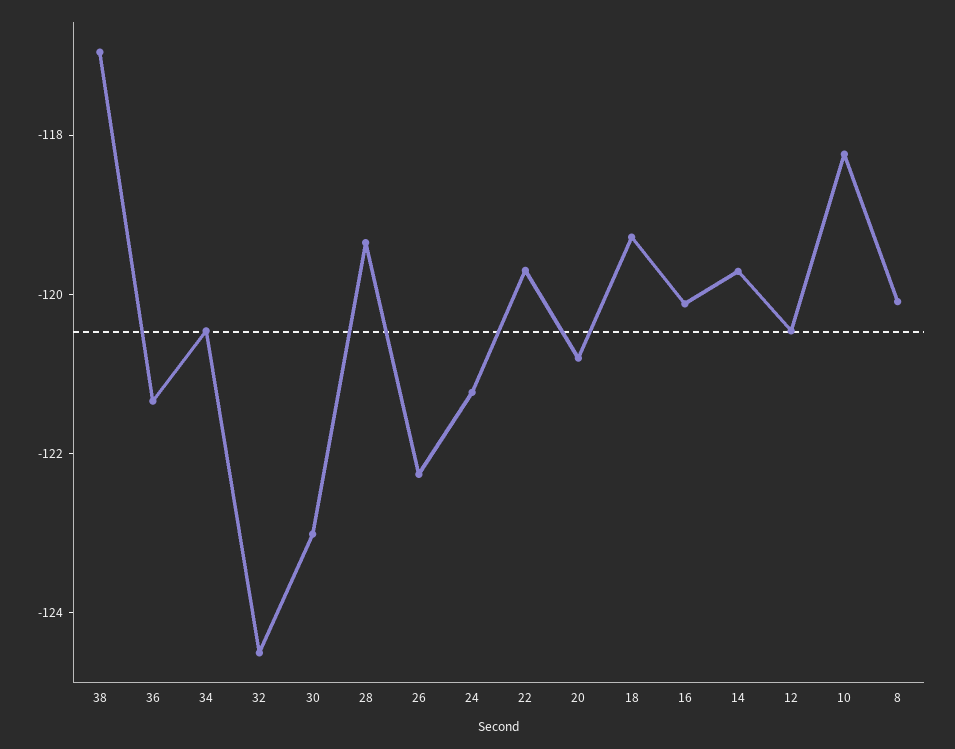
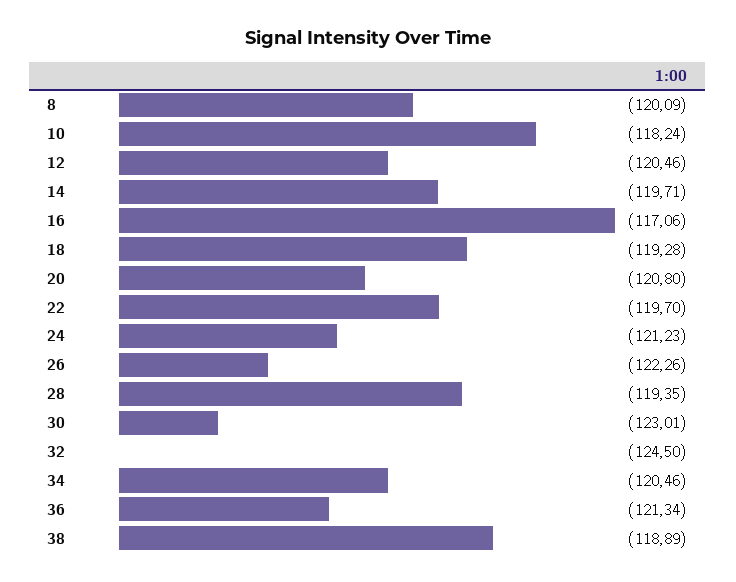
  {
-   "38": -117,
+   "38": -118.89,
    "36": -121.34,
    "34": -120.46,
    "32": -124.5,
    "30": -123.01,
    "28": -119.35,
    "26": -122.26,
    "24": -121.23,
    "22": -119.7,
    "20": -120.8,
    "18": -119.28,
-   "16": -120,
+   "16": -117.06,
    "14": -119.71,
    "12": -120.46,
    "10": -118.24,
    "8": -120.09
  }

